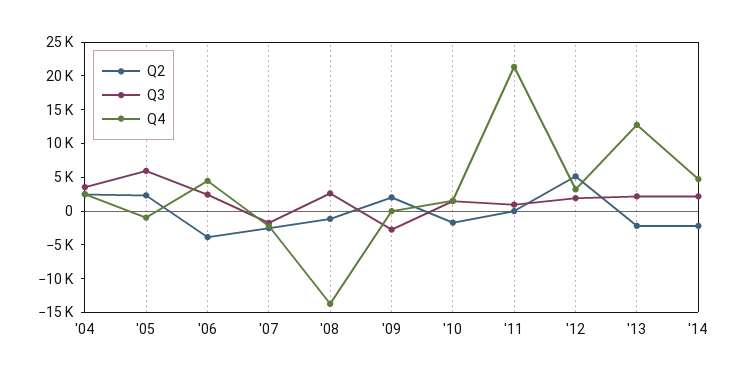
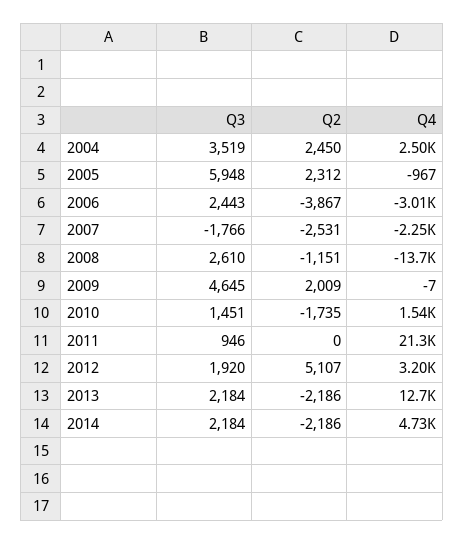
  {
    "Q2": {
      "'04": 2450,
      "'05": 2312,
      "'06": -3867,
      "'07": -2531,
      "'08": -1151,
      "'09": 2009,
      "'10": -1735,
      "'11": 0,
      "'12": 5107,
      "'13": -2186,
      "'14": -2186
    },
    "Q3": {
      "'04": 3519,
      "'05": 5948,
      "'06": 2443,
      "'07": -1766,
      "'08": 2610,
-     "'09": -2500,
+     "'09": 4645,
      "'10": 1451,
      "'11": 946,
      "'12": 1920,
      "'13": 2184,
      "'14": 2184
    },
    "Q4": {
      "'04": 2500,
      "'05": -967,
-     "'06": 5000,
+     "'06": -3010,
      "'07": -2250,
      "'08": -13700,
      "'09": -7,
      "'10": 1540,
      "'11": 21300,
      "'12": 3200,
      "'13": 12700,
      "'14": 4730
    }
  }

